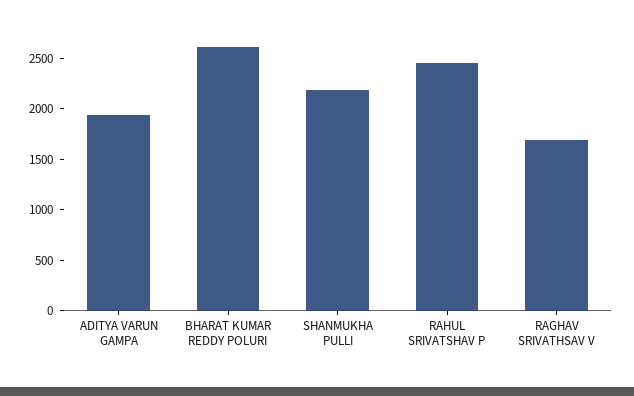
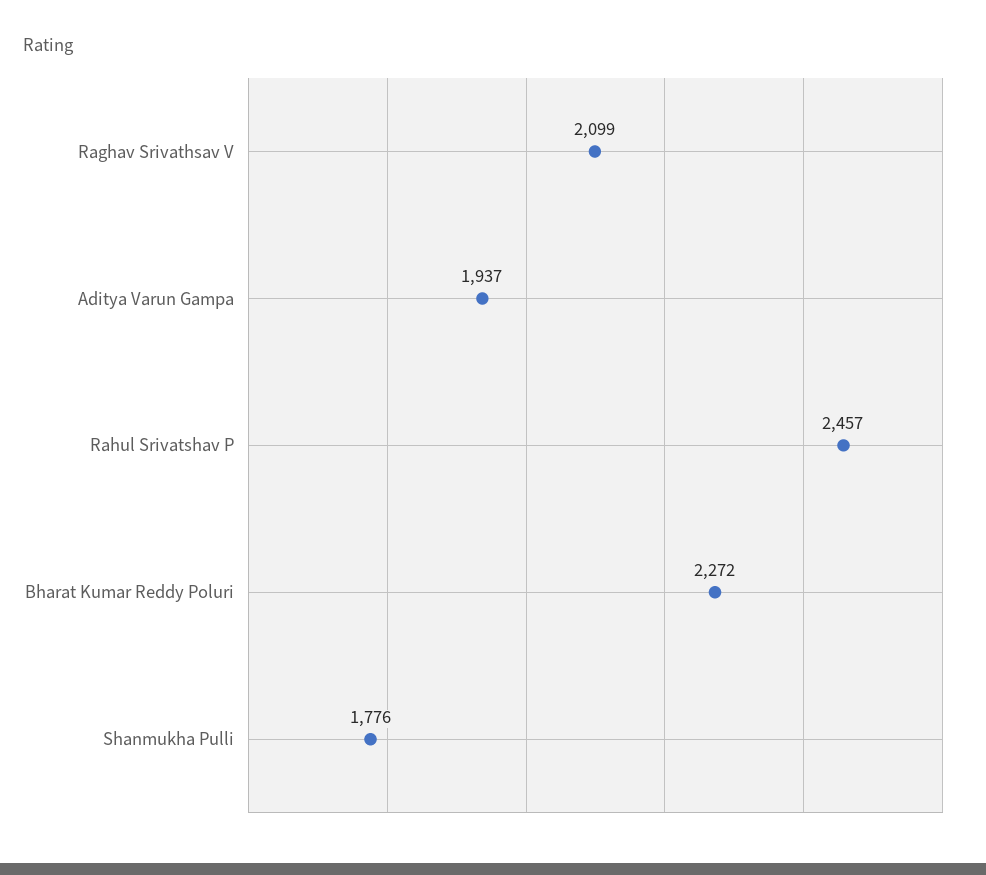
  {
    "ADITYA VARUN GAMPA": 1937,
-   "BHARAT KUMAR REDDY POLURI": 2600,
+   "BHARAT KUMAR REDDY POLURI": 2272,
-   "SHANMUKHA PULLI": 2200,
+   "SHANMUKHA PULLI": 1776,
    "RAHUL SRIVATSHAV P": 2457,
-   "RAGHAV SRIVATHSAV V": 1700
+   "RAGHAV SRIVATHSAV V": 2099
  }

